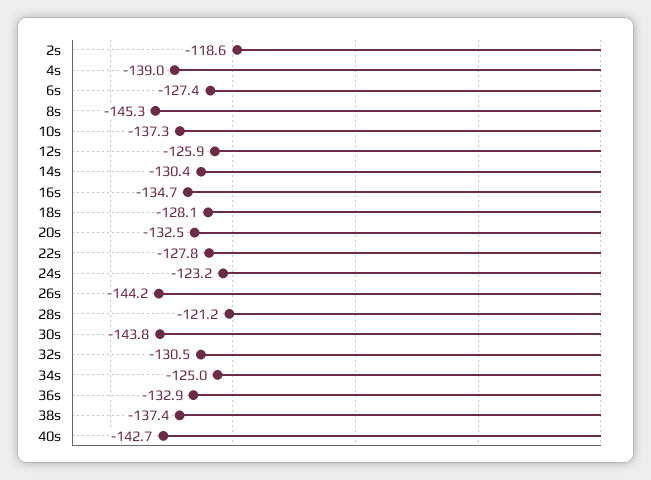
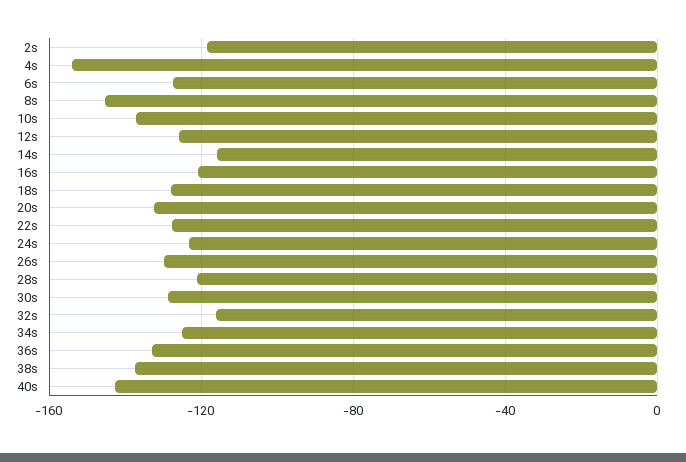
  {
    "2s": -118.6,
-   "4s": -139,
+   "4s": -155,
    "6s": -127.4,
    "8s": -145.3,
    "10s": -137.3,
    "12s": -125.9,
-   "14s": -130.4,
+   "14s": -115,
-   "16s": -134.7,
+   "16s": -120,
    "18s": -128.1,
    "20s": -132.5,
    "22s": -127.8,
    "24s": -123.2,
-   "26s": -144.2,
+   "26s": -130,
    "28s": -121.2,
-   "30s": -143.8,
+   "30s": -130,
-   "32s": -130.5,
+   "32s": -115,
    "34s": -125,
    "36s": -132.9,
    "38s": -137.4,
    "40s": -142.7
  }

